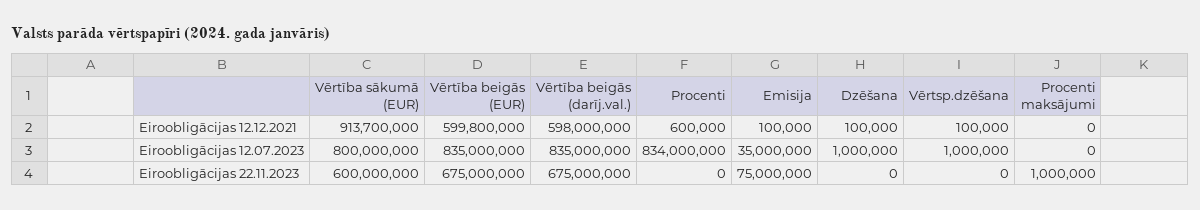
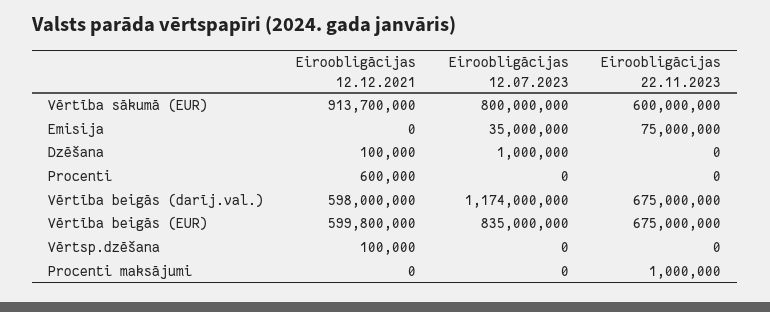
  {
    "Vērtība sākumā (EUR)": {
      "Eiroobligācijas 12.12.2021": 913700000,
      "Eiroobligācijas 12.07.2023": 800000000,
      "Eiroobligācijas 22.11.2023": 600000000
    },
    "Vērtība beigās (EUR)": {
      "Eiroobligācijas 12.12.2021": 599800000,
      "Eiroobligācijas 12.07.2023": 835000000,
      "Eiroobligācijas 22.11.2023": 675000000
    },
    "Vērtība beigās (darīj.val.)": {
      "Eiroobligācijas 12.12.2021": 598000000,
-     "Eiroobligācijas 12.07.2023": 835000000,
+     "Eiroobligācijas 12.07.2023": 1174000000,
      "Eiroobligācijas 22.11.2023": 675000000
    },
    "Procenti": {
      "Eiroobligācijas 12.12.2021": 600000,
-     "Eiroobligācijas 12.07.2023": 834000000,
+     "Eiroobligācijas 12.07.2023": 0,
      "Eiroobligācijas 22.11.2023": 0
    },
    "Emisija": {
-     "Eiroobligācijas 12.12.2021": 100000,
+     "Eiroobligācijas 12.12.2021": 0,
      "Eiroobligācijas 12.07.2023": 35000000,
      "Eiroobligācijas 22.11.2023": 75000000
    },
    "Dzēšana": {
      "Eiroobligācijas 12.12.2021": 100000,
      "Eiroobligācijas 12.07.2023": 1000000,
      "Eiroobligācijas 22.11.2023": 0
    },
    "Vērtsp.dzēšana": {
      "Eiroobligācijas 12.12.2021": 100000,
-     "Eiroobligācijas 12.07.2023": 1000000,
+     "Eiroobligācijas 12.07.2023": 0,
      "Eiroobligācijas 22.11.2023": 0
    },
    "Procenti maksājumi": {
      "Eiroobligācijas 12.12.2021": 0,
      "Eiroobligācijas 12.07.2023": 0,
      "Eiroobligācijas 22.11.2023": 1000000
    }
  }

